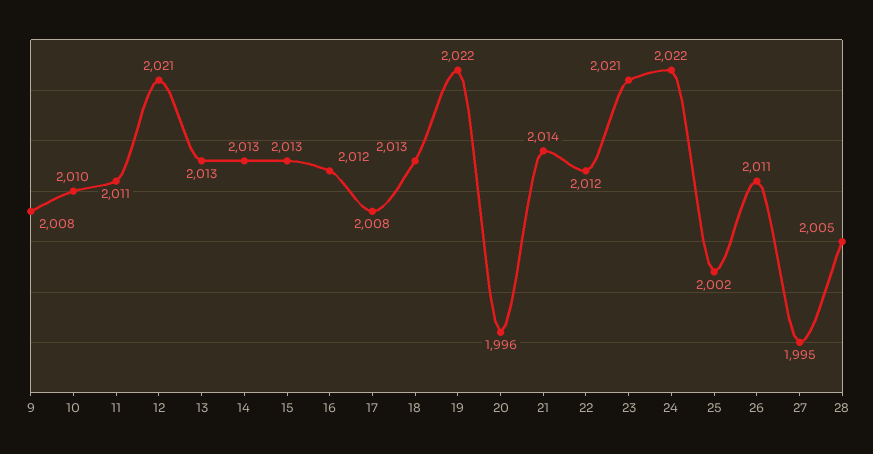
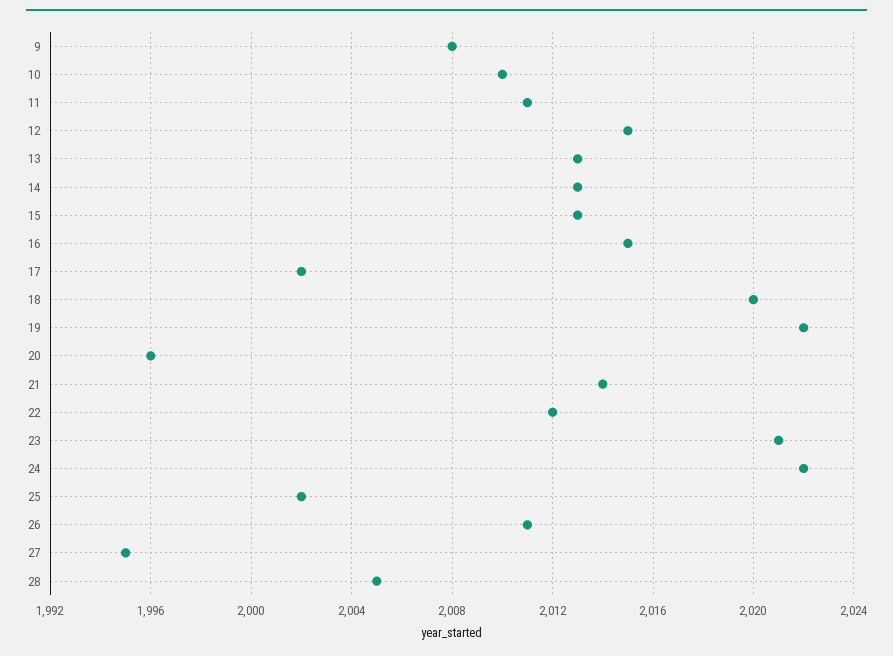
  {
    "9": 2008,
    "10": 2010,
    "11": 2011,
-   "12": 2021,
+   "12": 2015,
    "13": 2013,
    "14": 2013,
    "15": 2013,
-   "16": 2012,
+   "16": 2015,
-   "17": 2008,
+   "17": 2002,
-   "18": 2013,
+   "18": 2020,
    "19": 2022,
    "20": 1996,
    "21": 2014,
    "22": 2012,
    "23": 2021,
    "24": 2022,
    "25": 2002,
    "26": 2011,
    "27": 1995,
    "28": 2005
  }

